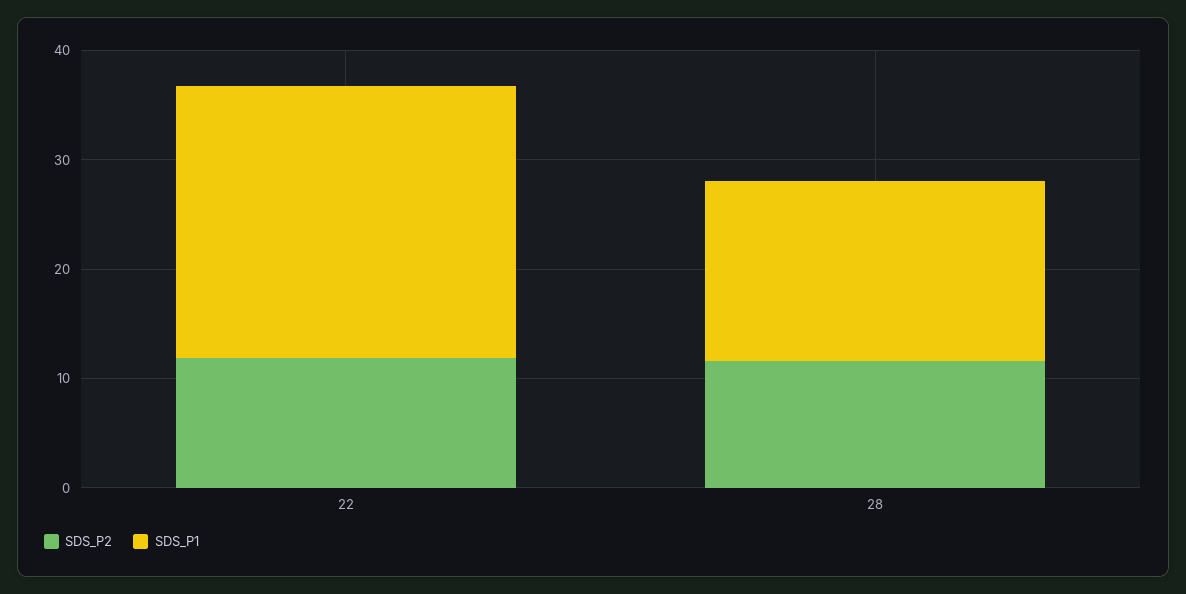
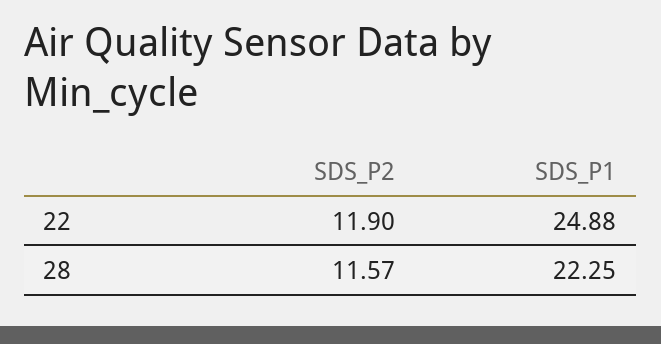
  {
    "SDS_P2": {
      "22": 11.9,
      "28": 11.57
    },
    "SDS_P1": {
      "22": 24.88,
-     "28": 16
+     "28": 22.25
    }
  }

